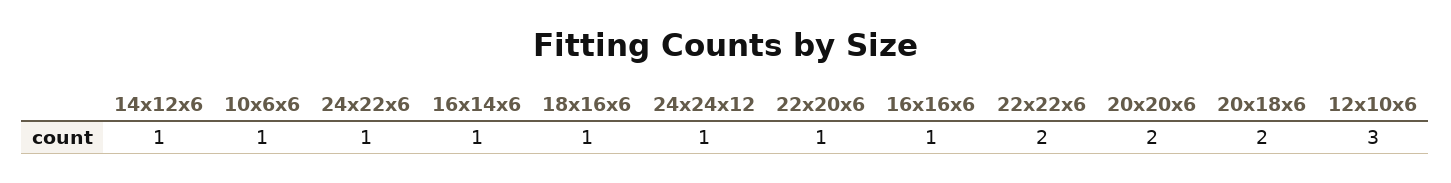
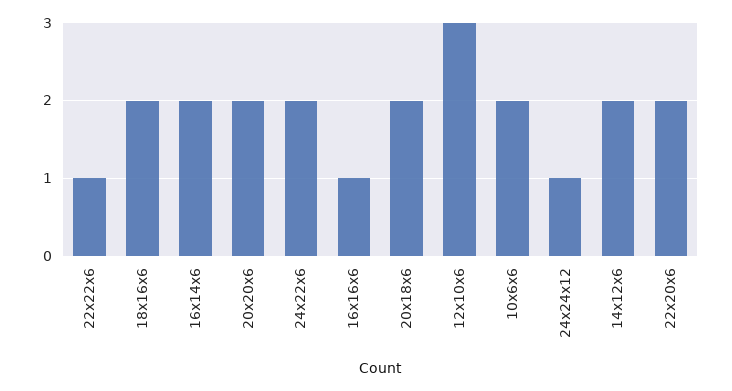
  {
-   "14x12x6": 1,
+   "14x12x6": 2,
-   "10x6x6": 1,
+   "10x6x6": 2,
-   "24x22x6": 1,
+   "24x22x6": 2,
-   "16x14x6": 1,
+   "16x14x6": 2,
-   "18x16x6": 1,
+   "18x16x6": 2,
    "24x24x12": 1,
-   "22x20x6": 1,
+   "22x20x6": 2,
    "16x16x6": 1,
-   "22x22x6": 2,
+   "22x22x6": 1,
    "20x20x6": 2,
    "20x18x6": 2,
    "12x10x6": 3
  }

